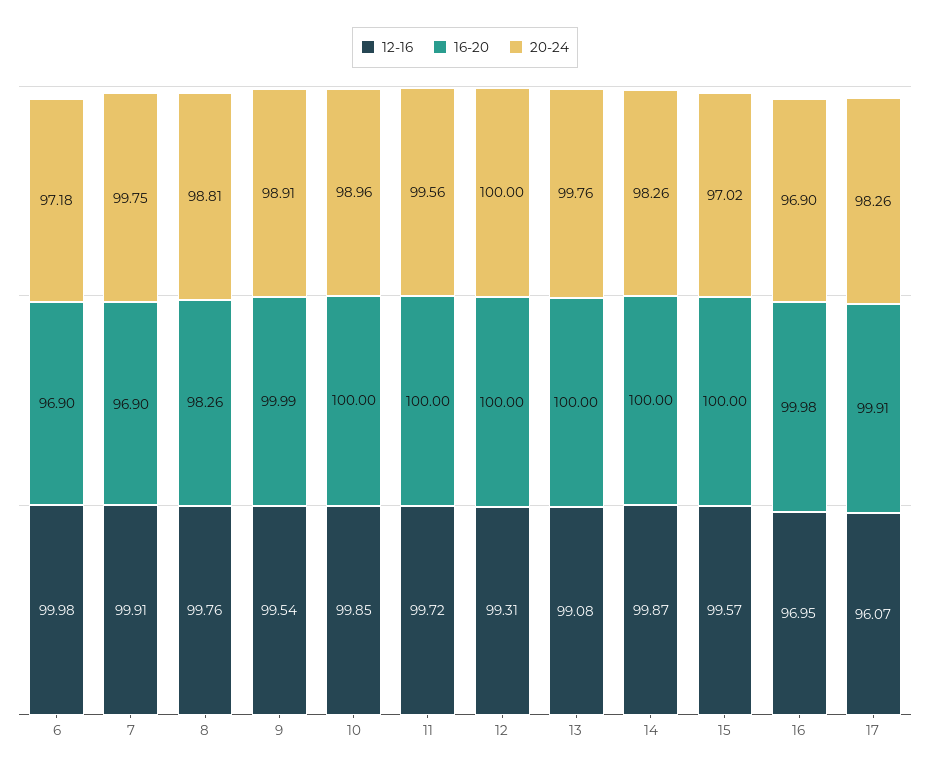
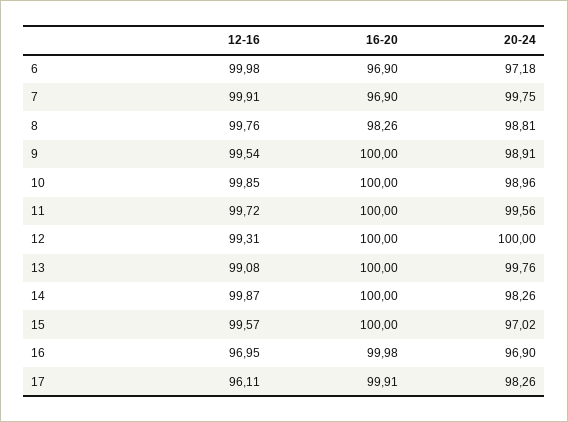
  {
    "12-16": {
      "6": 99.98,
      "7": 99.91,
      "8": 99.76,
      "9": 99.54,
      "10": 99.85,
      "11": 99.72,
      "12": 99.31,
      "13": 99.08,
      "14": 99.87,
      "15": 99.57,
      "16": 96.95,
-     "17": 96.07
+     "17": 96.11
    },
    "16-20": {
      "6": 96.9,
      "7": 96.9,
      "8": 98.26,
-     "9": 99.99,
+     "9": 100,
      "10": 100,
      "11": 100,
      "12": 100,
      "13": 100,
      "14": 100,
      "15": 100,
      "16": 99.98,
      "17": 99.91
    },
    "20-24": {
      "6": 97.18,
      "7": 99.75,
      "8": 98.81,
      "9": 98.91,
      "10": 98.96,
      "11": 99.56,
      "12": 100,
      "13": 99.76,
      "14": 98.26,
      "15": 97.02,
      "16": 96.9,
      "17": 98.26
    }
  }

